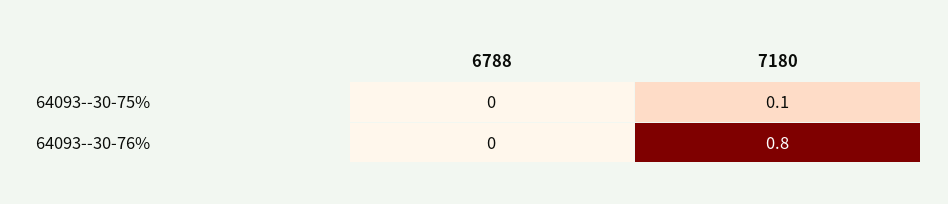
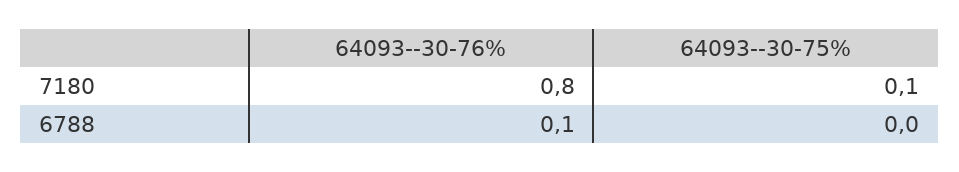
  {
    "6788": {
      "64093--30-75%": 0,
-     "64093--30-76%": 0
+     "64093--30-76%": 0.1
    },
    "7180": {
      "64093--30-75%": 0.1,
      "64093--30-76%": 0.8
    }
  }

